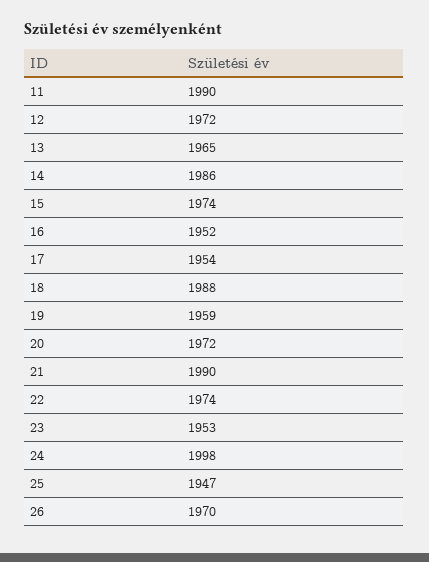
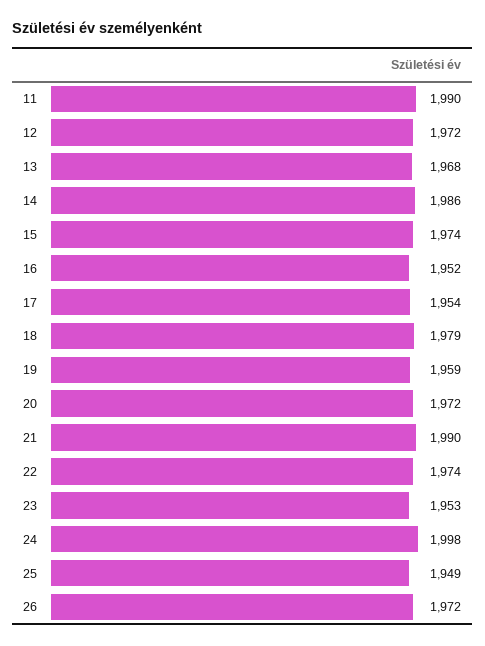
  {
    "11": 1990,
    "12": 1972,
-   "13": 1965,
+   "13": 1968,
    "14": 1986,
    "15": 1974,
    "16": 1952,
    "17": 1954,
-   "18": 1988,
+   "18": 1979,
    "19": 1959,
    "20": 1972,
    "21": 1990,
    "22": 1974,
    "23": 1953,
    "24": 1998,
-   "25": 1947,
+   "25": 1949,
-   "26": 1970
+   "26": 1972
  }

